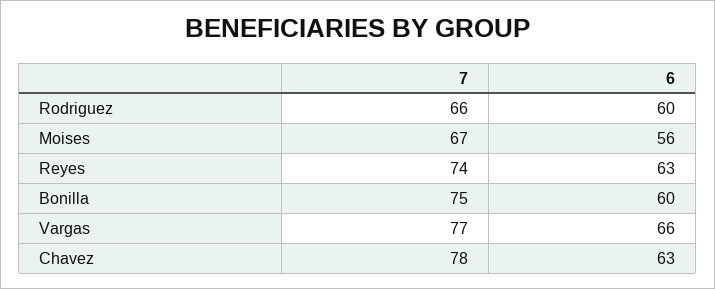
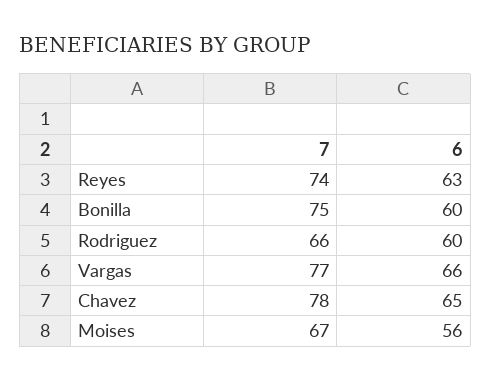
  {
    "7": {
      "Rodriguez": 66,
      "Moises": 67,
      "Reyes": 74,
      "Bonilla": 75,
      "Vargas": 77,
      "Chavez": 78
    },
    "6": {
      "Rodriguez": 60,
      "Moises": 56,
      "Reyes": 63,
      "Bonilla": 60,
      "Vargas": 66,
-     "Chavez": 63
+     "Chavez": 65
    }
  }

